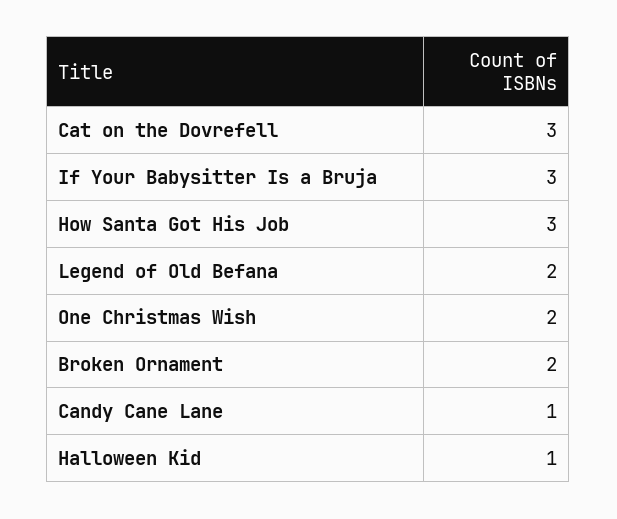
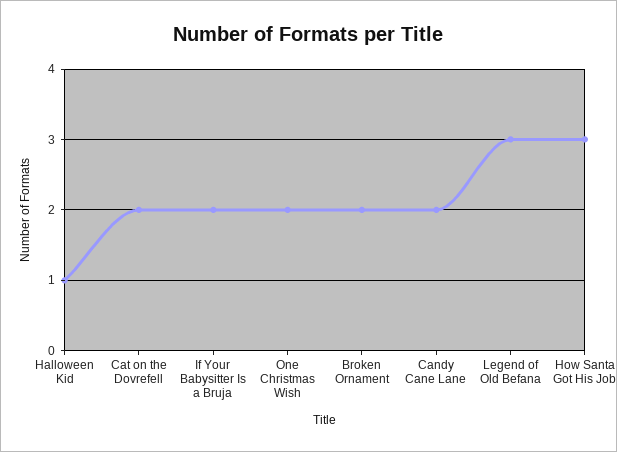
  {
-   "Cat on the Dovrefell": 3,
+   "Cat on the Dovrefell": 2,
-   "If Your Babysitter Is a Bruja": 3,
+   "If Your Babysitter Is a Bruja": 2,
    "How Santa Got His Job": 3,
-   "Legend of Old Befana": 2,
+   "Legend of Old Befana": 3,
    "One Christmas Wish": 2,
    "Broken Ornament": 2,
-   "Candy Cane Lane": 1,
+   "Candy Cane Lane": 2,
    "Halloween Kid": 1
  }

